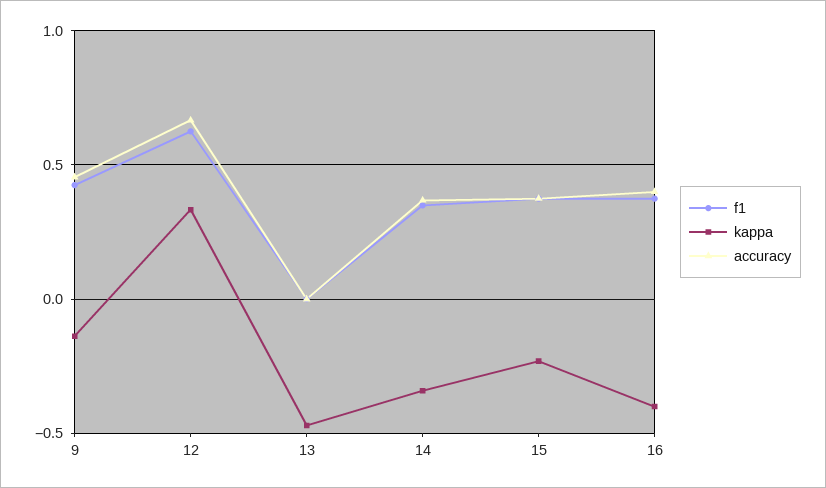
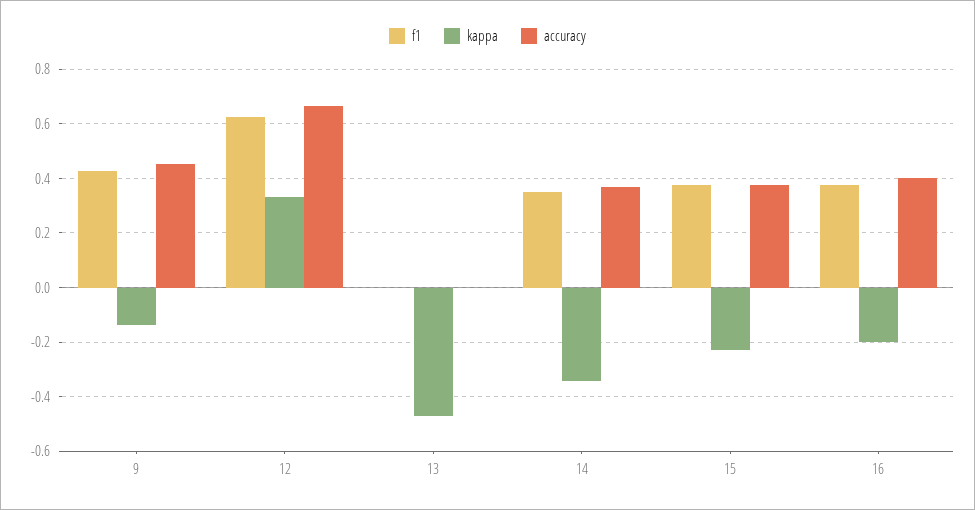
  {
    "f1": {
      "9": 0.425,
      "12": 0.625,
      "13": 0,
      "14": 0.35,
      "15": 0.375,
      "16": 0.375
    },
    "kappa": {
      "9": -0.15,
      "12": 0.325,
      "13": -0.475,
      "14": -0.35,
      "15": -0.225,
-     "16": -0.4
+     "16": -0.2
    },
    "accuracy": {
      "9": 0.45,
      "12": 0.675,
      "13": 0,
      "14": 0.375,
      "15": 0.375,
      "16": 0.4
    }
  }

